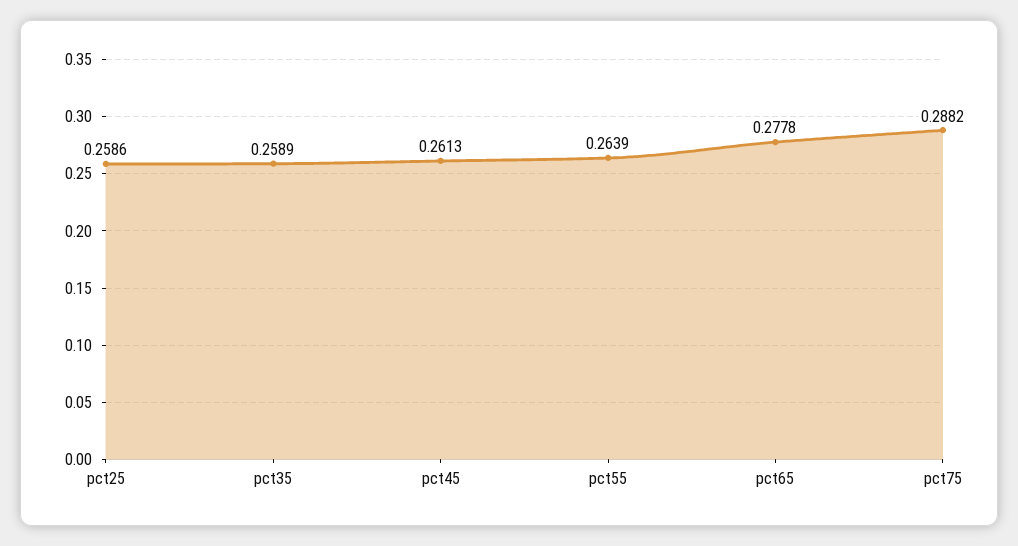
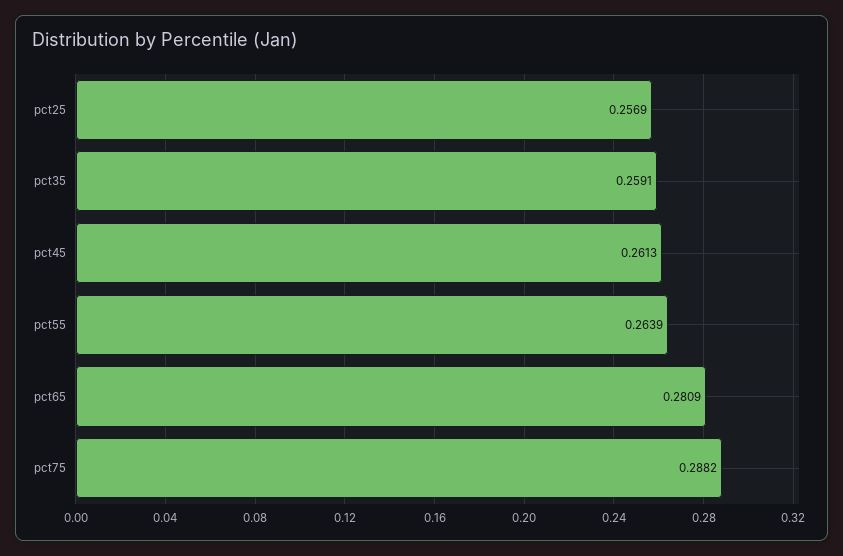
  {
-   "pct25": 0.2586,
+   "pct25": 0.2569,
-   "pct35": 0.2589,
+   "pct35": 0.2591,
    "pct45": 0.2613,
    "pct55": 0.2639,
-   "pct65": 0.2778,
+   "pct65": 0.2809,
    "pct75": 0.2882
  }

